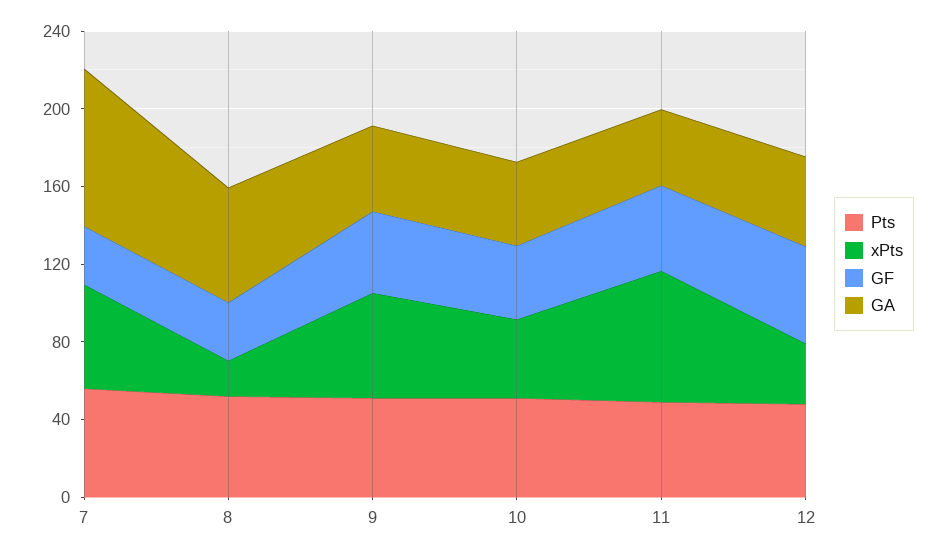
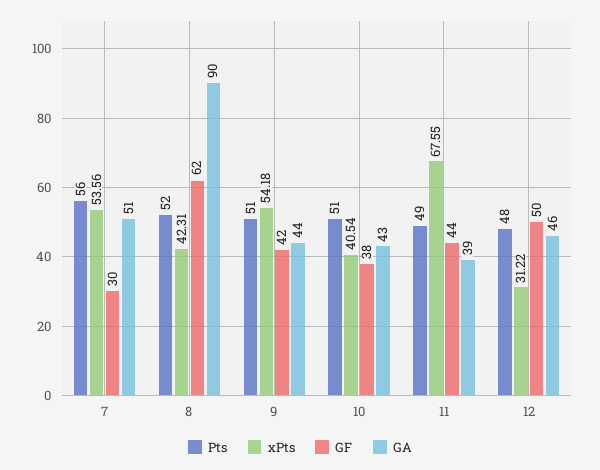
  {
    "Pts": {
      "7": 56,
      "8": 52,
      "9": 51,
      "10": 51,
      "11": 49,
      "12": 48
    },
    "xPts": {
      "7": 53.56,
-     "8": 20,
+     "8": 42.31,
      "9": 54.18,
      "10": 40.54,
      "11": 67.55,
      "12": 31.22
    },
    "GF": {
      "7": 30,
-     "8": 30,
+     "8": 62,
      "9": 42,
      "10": 38,
      "11": 44,
      "12": 50
    },
    "GA": {
-     "7": 80,
+     "7": 51,
-     "8": 60,
+     "8": 90,
      "9": 44,
      "10": 43,
      "11": 39,
      "12": 46
    }
  }

